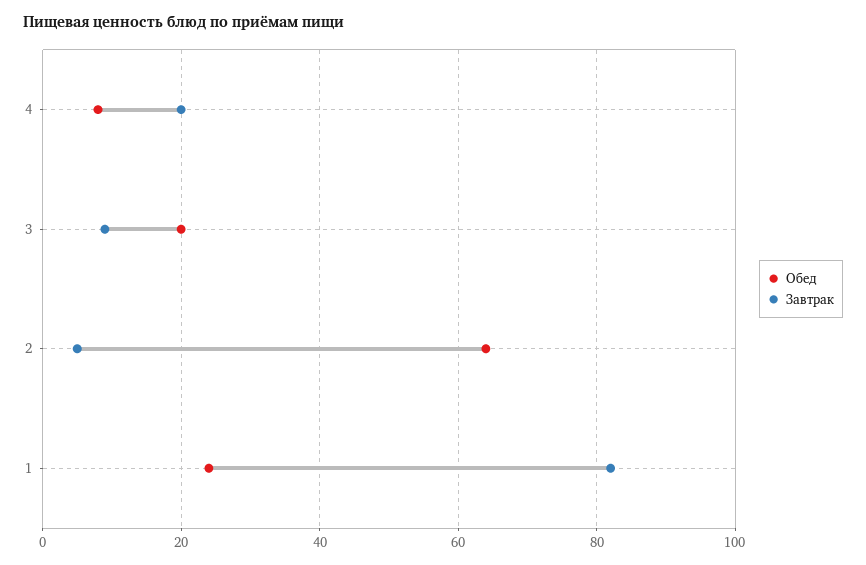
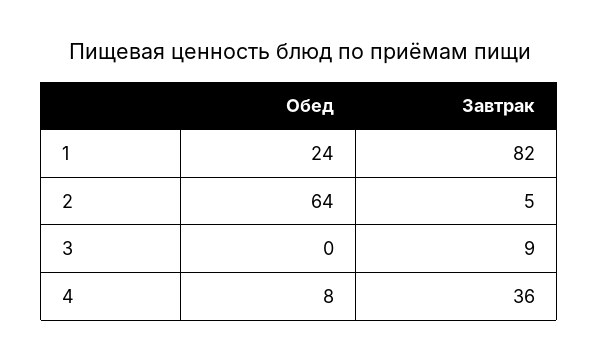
  {
    "Обед": {
      "4": 8,
-     "3": 20,
+     "3": 0,
      "2": 64,
      "1": 24
    },
    "Завтрак": {
-     "4": 20,
+     "4": 36,
      "3": 9,
      "2": 5,
      "1": 82
    }
  }

